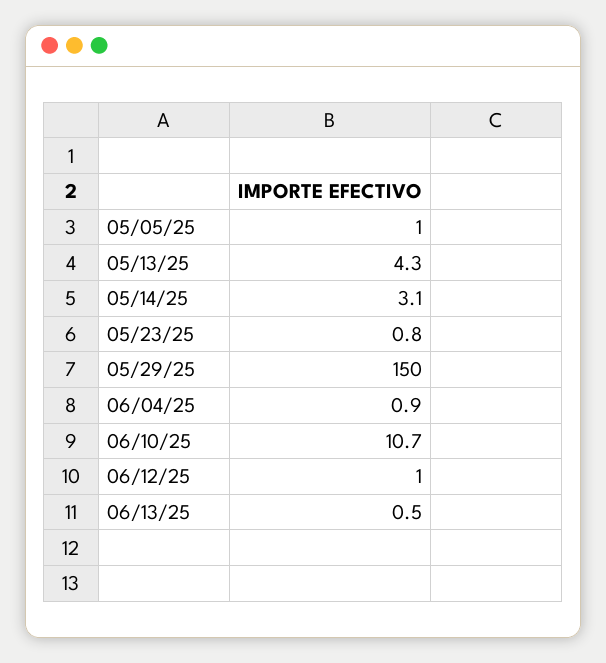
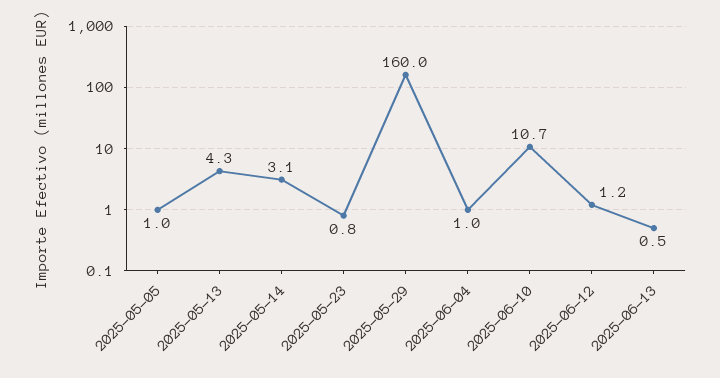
  {
    "05/05/25": 1,
    "05/13/25": 4.3,
    "05/14/25": 3.1,
    "05/23/25": 0.8,
-   "05/29/25": 150,
+   "05/29/25": 160,
-   "06/04/25": 0.9,
+   "06/04/25": 1,
    "06/10/25": 10.7,
-   "06/12/25": 1,
+   "06/12/25": 1.2,
    "06/13/25": 0.5
  }

